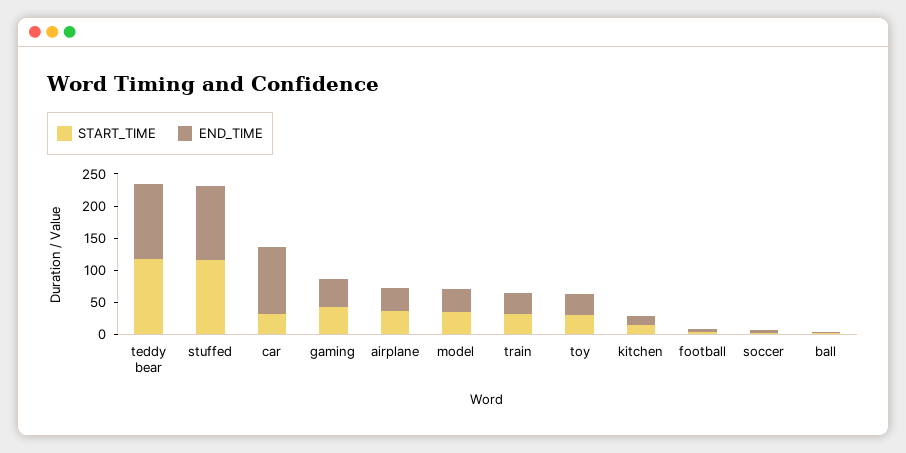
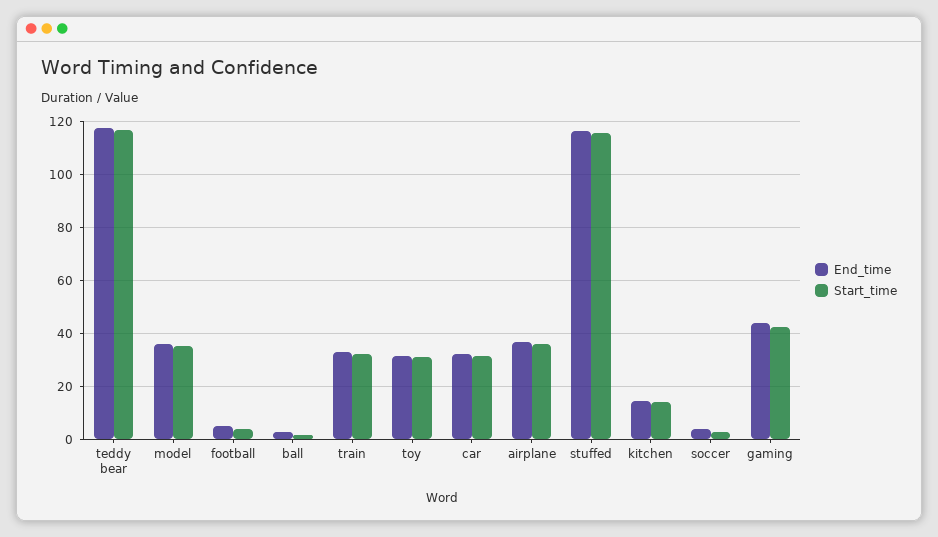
  {
    "START_TIME": {
      "teddy bear": 117.5,
      "stuffed": 115,
      "car": 32.5,
      "gaming": 42.5,
      "airplane": 35,
      "model": 35,
      "train": 32.5,
      "toy": 30,
      "kitchen": 15,
      "football": 5,
      "soccer": 2.5,
      "ball": 2.5
    },
    "END_TIME": {
      "teddy bear": 117.5,
      "stuffed": 115,
-     "car": 100,
+     "car": 32.5,
      "gaming": 45,
      "airplane": 37.5,
      "model": 35,
      "train": 32.5,
      "toy": 32.5,
      "kitchen": 15,
      "football": 5,
      "soccer": 5,
      "ball": 2.5
    }
  }

